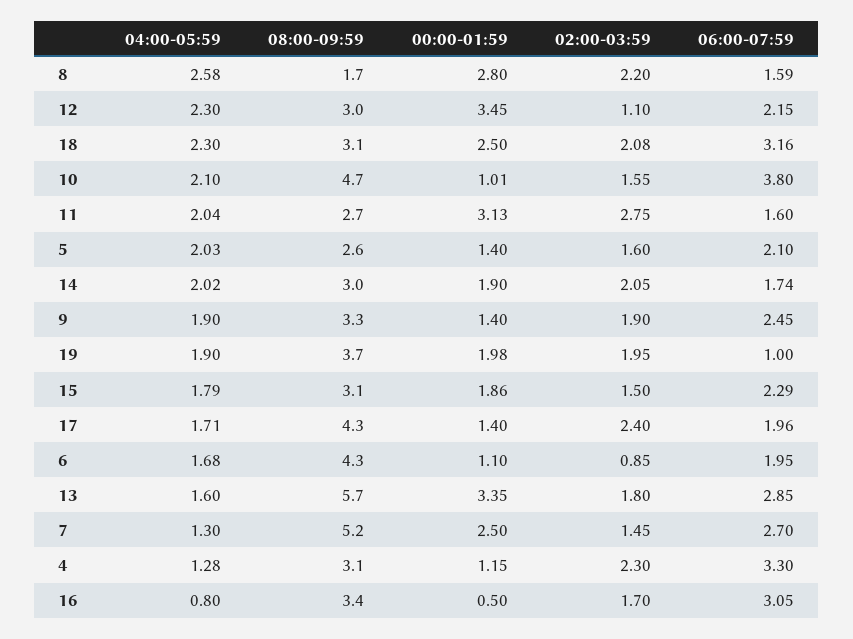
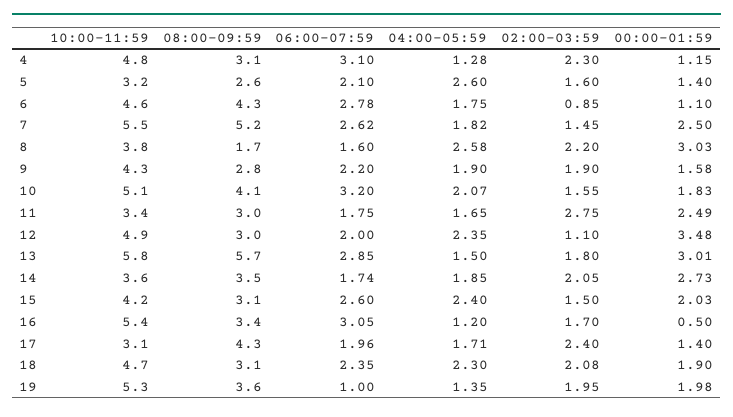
  {
    "04:00-05:59": {
      "8": 2.58,
-     "12": 2.3,
+     "12": 2.35,
      "18": 2.3,
-     "10": 2.1,
+     "10": 2.07,
-     "11": 2.04,
+     "11": 1.65,
-     "5": 2.03,
+     "5": 2.6,
-     "14": 2.02,
+     "14": 1.85,
      "9": 1.9,
-     "19": 1.9,
+     "19": 1.35,
-     "15": 1.79,
+     "15": 2.4,
      "17": 1.71,
-     "6": 1.68,
+     "6": 1.75,
-     "13": 1.6,
+     "13": 1.5,
-     "7": 1.3,
+     "7": 1.82,
      "4": 1.28,
-     "16": 0.8
+     "16": 1.2
    },
    "08:00-09:59": {
      "8": 1.7,
      "12": 3,
      "18": 3.1,
-     "10": 4.7,
+     "10": 4.1,
-     "11": 2.7,
+     "11": 3,
      "5": 2.6,
-     "14": 3,
+     "14": 3.5,
-     "9": 3.3,
+     "9": 2.8,
-     "19": 3.7,
+     "19": 3.6,
      "15": 3.1,
      "17": 4.3,
      "6": 4.3,
      "13": 5.7,
      "7": 5.2,
      "4": 3.1,
      "16": 3.4
    },
    "00:00-01:59": {
-     "8": 2.8,
+     "8": 3.03,
-     "12": 3.45,
+     "12": 3.48,
-     "18": 2.5,
+     "18": 1.9,
-     "10": 1.01,
+     "10": 1.83,
-     "11": 3.13,
+     "11": 2.49,
      "5": 1.4,
-     "14": 1.9,
+     "14": 2.73,
-     "9": 1.4,
+     "9": 1.58,
      "19": 1.98,
-     "15": 1.86,
+     "15": 2.03,
      "17": 1.4,
      "6": 1.1,
-     "13": 3.35,
+     "13": 3.01,
      "7": 2.5,
      "4": 1.15,
      "16": 0.5
    },
    "02:00-03:59": {
      "8": 2.2,
      "12": 1.1,
      "18": 2.08,
      "10": 1.55,
      "11": 2.75,
      "5": 1.6,
      "14": 2.05,
      "9": 1.9,
      "19": 1.95,
      "15": 1.5,
      "17": 2.4,
      "6": 0.85,
      "13": 1.8,
      "7": 1.45,
      "4": 2.3,
      "16": 1.7
    },
    "06:00-07:59": {
-     "8": 1.59,
+     "8": 1.6,
-     "12": 2.15,
+     "12": 2,
-     "18": 3.16,
+     "18": 2.35,
-     "10": 3.8,
+     "10": 3.2,
-     "11": 1.6,
+     "11": 1.75,
      "5": 2.1,
      "14": 1.74,
-     "9": 2.45,
+     "9": 2.2,
      "19": 1,
-     "15": 2.29,
+     "15": 2.6,
      "17": 1.96,
-     "6": 1.95,
+     "6": 2.78,
      "13": 2.85,
-     "7": 2.7,
+     "7": 2.62,
-     "4": 3.3,
+     "4": 3.1,
      "16": 3.05
-   }
+   },
+   "10:00-11:59": {
+     "4": 4.8,
+     "5": 3.2,
+     "6": 4.6,
+     "7": 5.5,
+     "8": 3.8,
+     "9": 4.3,
+     "10": 5.1,
+     "11": 3.4,
+     "12": 4.9,
+     "13": 5.8,
+     "14": 3.6,
+     "15": 4.2,
+     "16": 5.4,
+     "17": 3.1,
+     "18": 4.7,
+     "19": 5.3
+   }
  }

